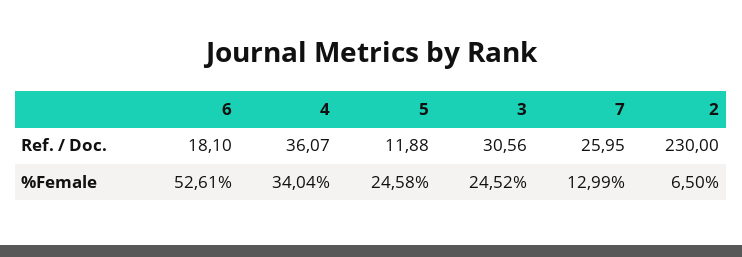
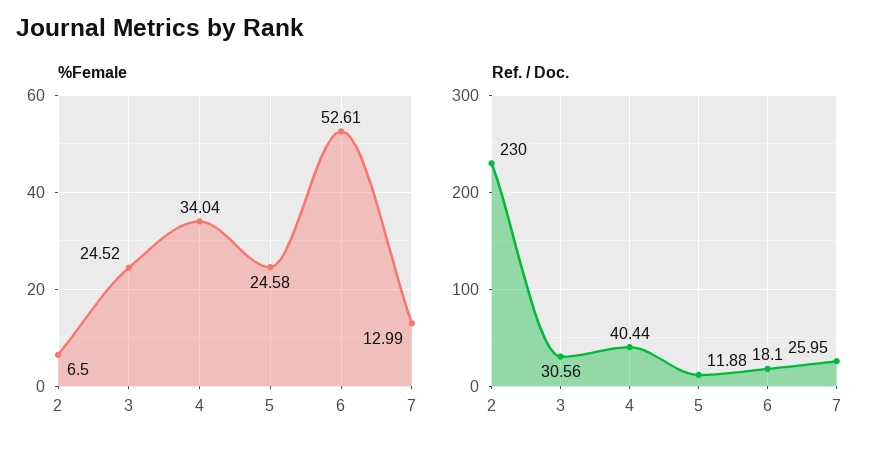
  {
    "Ref. / Doc.": {
      "6": 18.1,
-     "4": 36.07,
+     "4": 40.44,
      "5": 11.88,
      "3": 30.56,
      "7": 25.95,
      "2": 230
    },
    "%Female": {
      "6": 52.61,
      "4": 34.04,
      "5": 24.58,
      "3": 24.52,
      "7": 12.99,
      "2": 6.5
    }
  }

